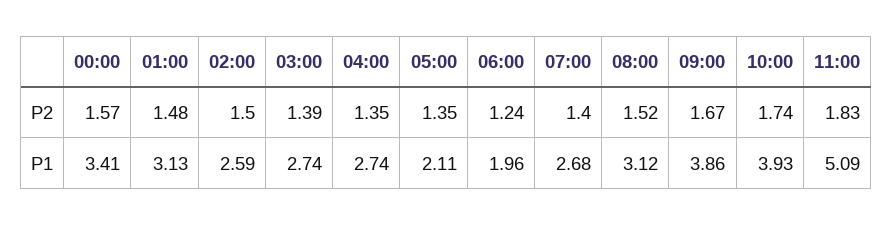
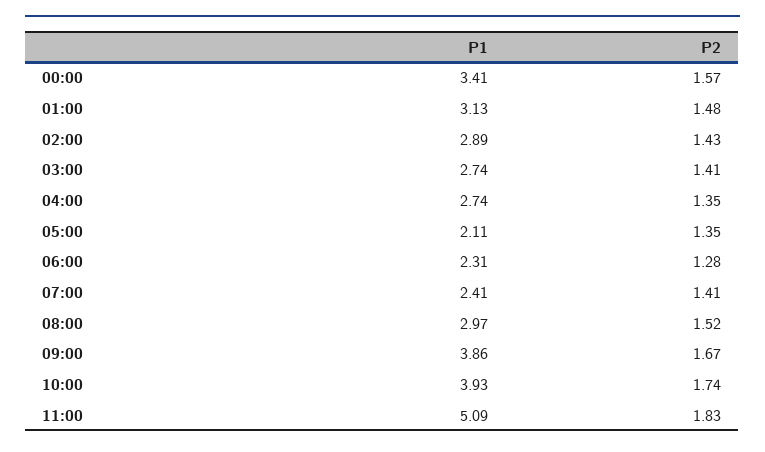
  {
    "00:00": {
      "P2": 1.57,
      "P1": 3.41
    },
    "01:00": {
      "P2": 1.48,
      "P1": 3.13
    },
    "02:00": {
-     "P2": 1.5,
+     "P2": 1.43,
-     "P1": 2.59
+     "P1": 2.89
    },
    "03:00": {
-     "P2": 1.39,
+     "P2": 1.41,
      "P1": 2.74
    },
    "04:00": {
      "P2": 1.35,
      "P1": 2.74
    },
    "05:00": {
      "P2": 1.35,
      "P1": 2.11
    },
    "06:00": {
-     "P2": 1.24,
+     "P2": 1.28,
-     "P1": 1.96
+     "P1": 2.31
    },
    "07:00": {
-     "P2": 1.4,
+     "P2": 1.41,
-     "P1": 2.68
+     "P1": 2.41
    },
    "08:00": {
      "P2": 1.52,
-     "P1": 3.12
+     "P1": 2.97
    },
    "09:00": {
      "P2": 1.67,
      "P1": 3.86
    },
    "10:00": {
      "P2": 1.74,
      "P1": 3.93
    },
    "11:00": {
      "P2": 1.83,
      "P1": 5.09
    }
  }

